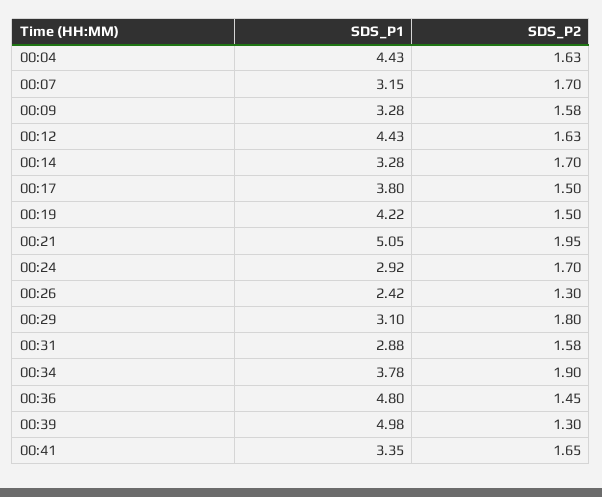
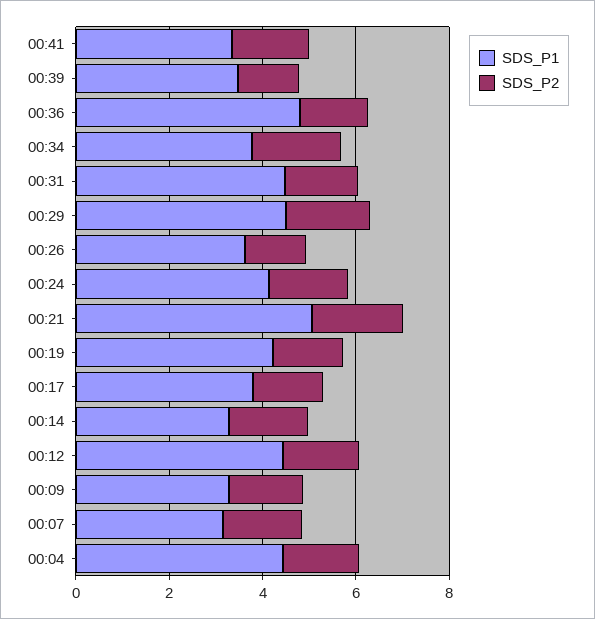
  {
    "SDS_P1": {
      "00:04": 4.43,
      "00:07": 3.15,
      "00:09": 3.28,
      "00:12": 4.43,
      "00:14": 3.28,
      "00:17": 3.8,
      "00:19": 4.22,
      "00:21": 5.05,
-     "00:24": 2.92,
+     "00:24": 4,
-     "00:26": 2.42,
+     "00:26": 3.5,
-     "00:29": 3.1,
+     "00:29": 4.5,
-     "00:31": 2.88,
+     "00:31": 4.5,
      "00:34": 3.78,
      "00:36": 4.8,
-     "00:39": 4.98,
+     "00:39": 3.5,
      "00:41": 3.35
    },
    "SDS_P2": {
      "00:04": 1.63,
      "00:07": 1.7,
      "00:09": 1.58,
      "00:12": 1.63,
      "00:14": 1.7,
      "00:17": 1.5,
      "00:19": 1.5,
      "00:21": 1.95,
      "00:24": 1.7,
      "00:26": 1.3,
      "00:29": 1.8,
      "00:31": 1.58,
      "00:34": 1.9,
      "00:36": 1.45,
      "00:39": 1.3,
      "00:41": 1.65
    }
  }

